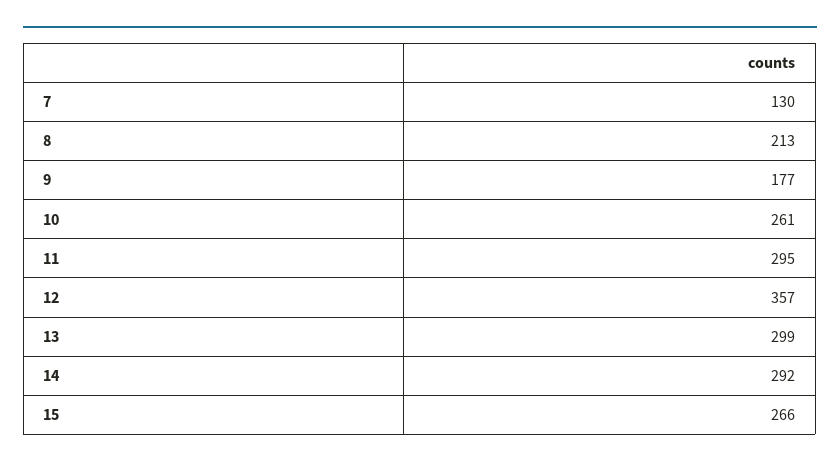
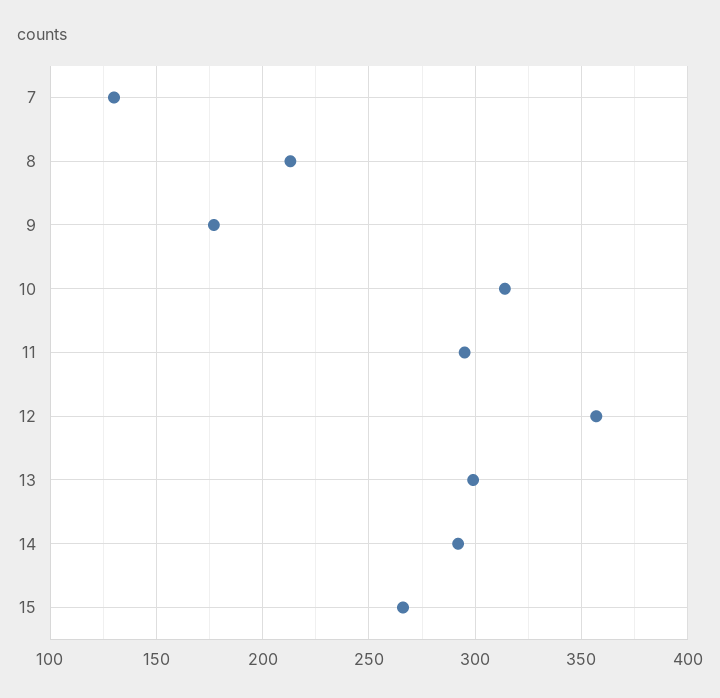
  {
    "7": 130,
    "8": 213,
    "9": 177,
-   "10": 261,
+   "10": 315,
    "11": 295,
    "12": 357,
    "13": 299,
    "14": 292,
    "15": 266
  }

